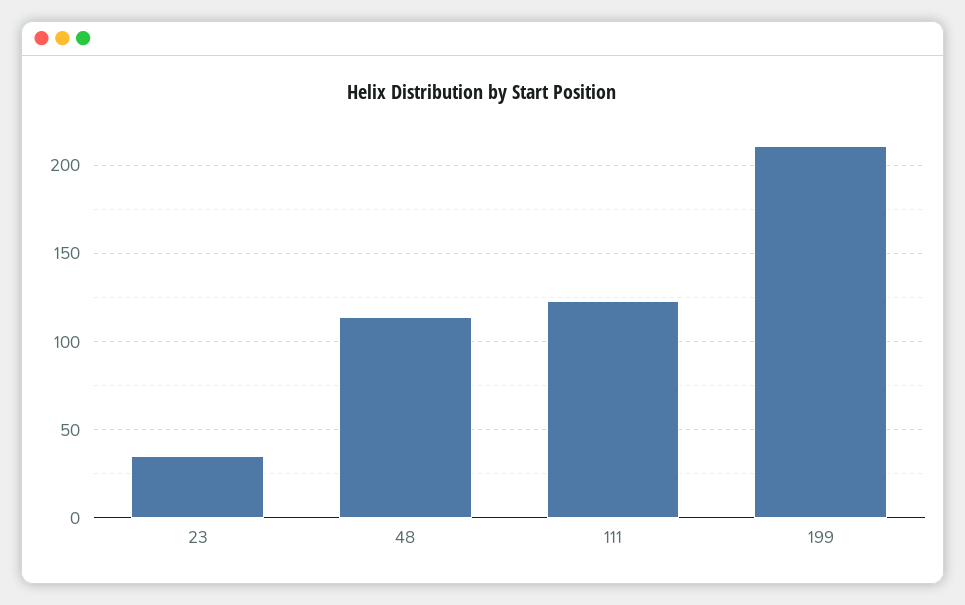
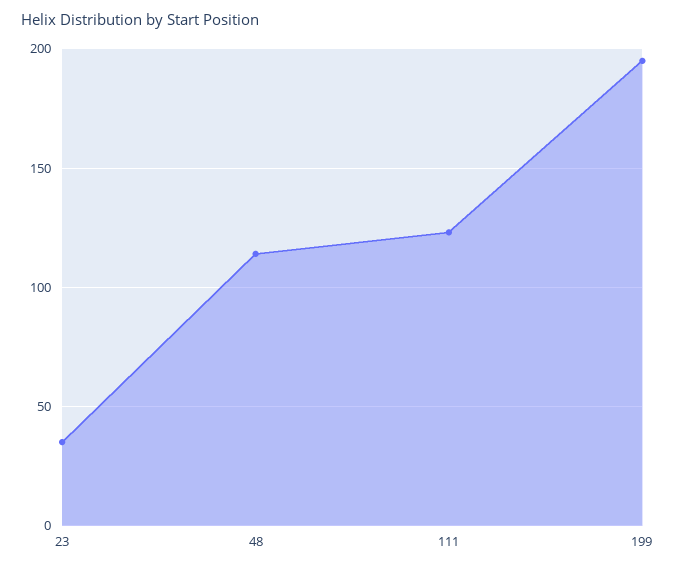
  {
    "23": 35,
    "48": 115,
    "111": 125,
-   "199": 210
+   "199": 195
  }

